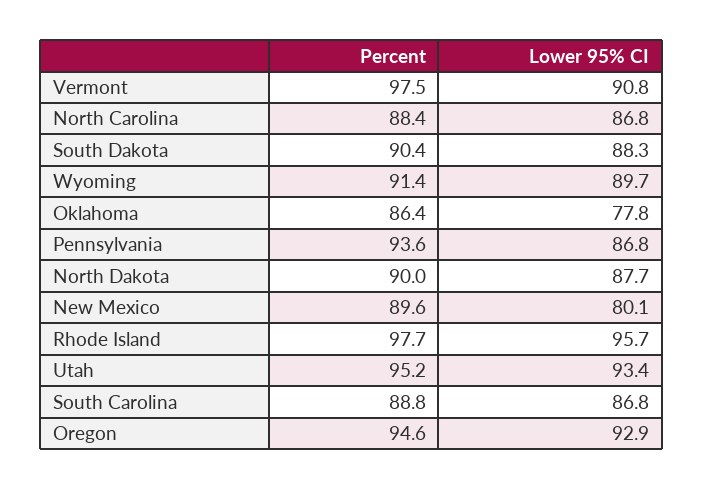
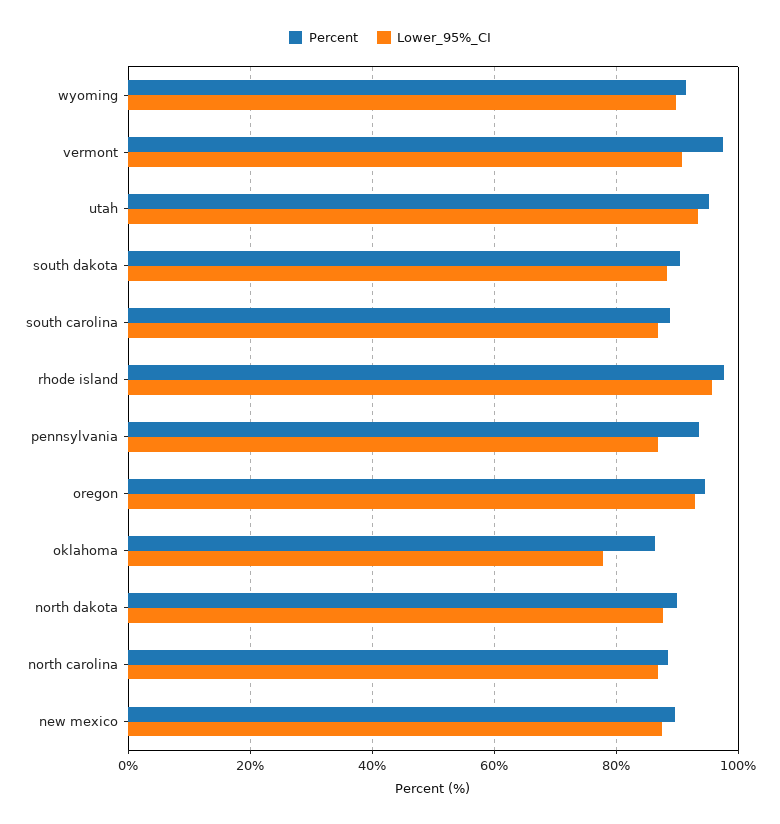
  {
    "Percent": {
      "Vermont": 97.5,
      "North Carolina": 88.4,
      "South Dakota": 90.4,
      "Wyoming": 91.4,
      "Oklahoma": 86.4,
      "Pennsylvania": 93.6,
      "North Dakota": 90,
      "New Mexico": 89.6,
      "Rhode Island": 97.7,
      "Utah": 95.2,
      "South Carolina": 88.8,
      "Oregon": 94.6
    },
    "Lower 95% CI": {
      "Vermont": 90.8,
      "North Carolina": 86.8,
      "South Dakota": 88.3,
      "Wyoming": 89.7,
      "Oklahoma": 77.8,
      "Pennsylvania": 86.8,
      "North Dakota": 87.7,
-     "New Mexico": 80.1,
+     "New Mexico": 88,
      "Rhode Island": 95.7,
      "Utah": 93.4,
      "South Carolina": 86.8,
      "Oregon": 92.9
    }
  }

